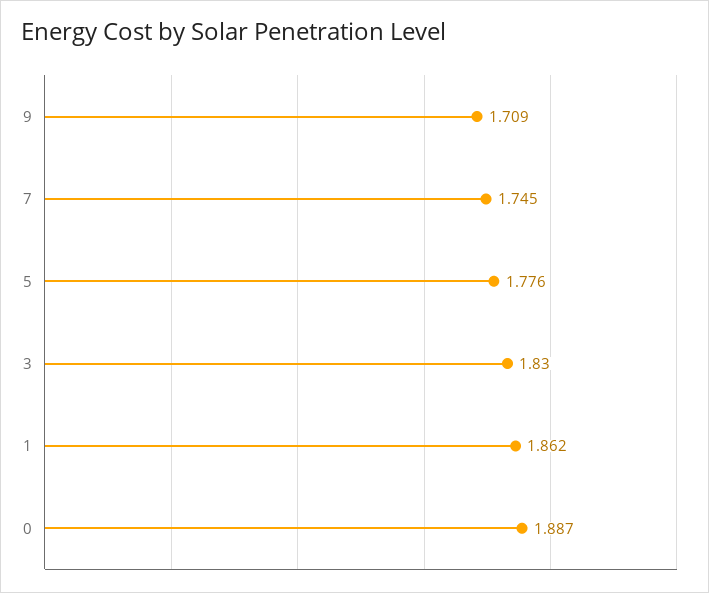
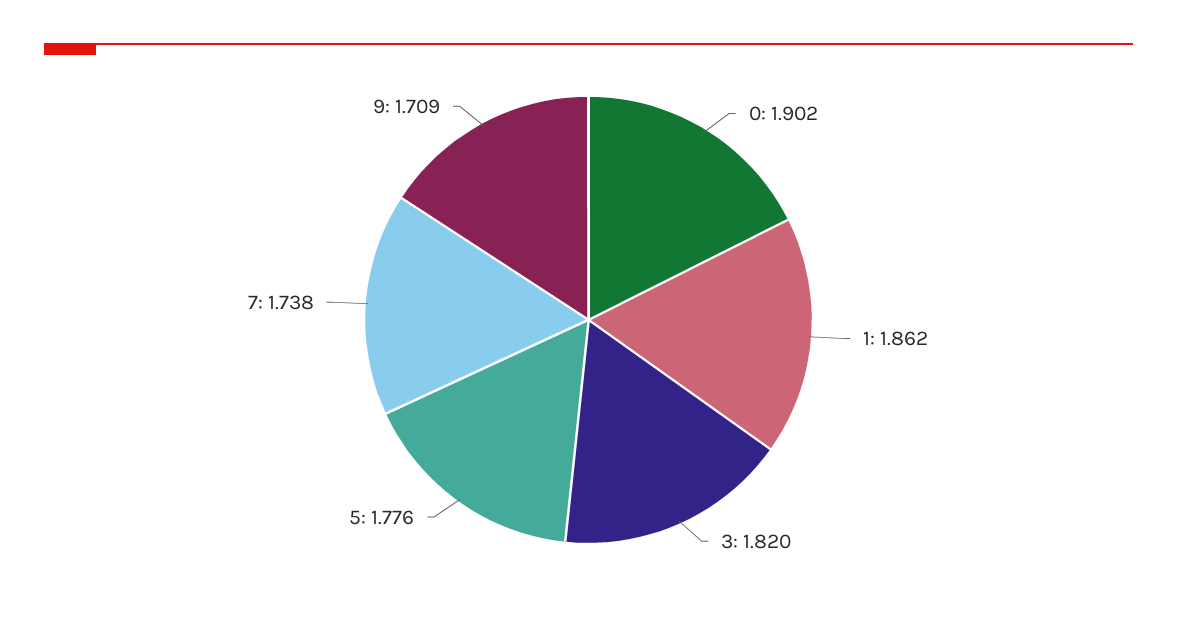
  {
    "9": 1.709,
-   "7": 1.745,
+   "7": 1.738,
    "5": 1.776,
-   "3": 1.83,
+   "3": 1.82,
    "1": 1.862,
-   "0": 1.887
+   "0": 1.902
  }

